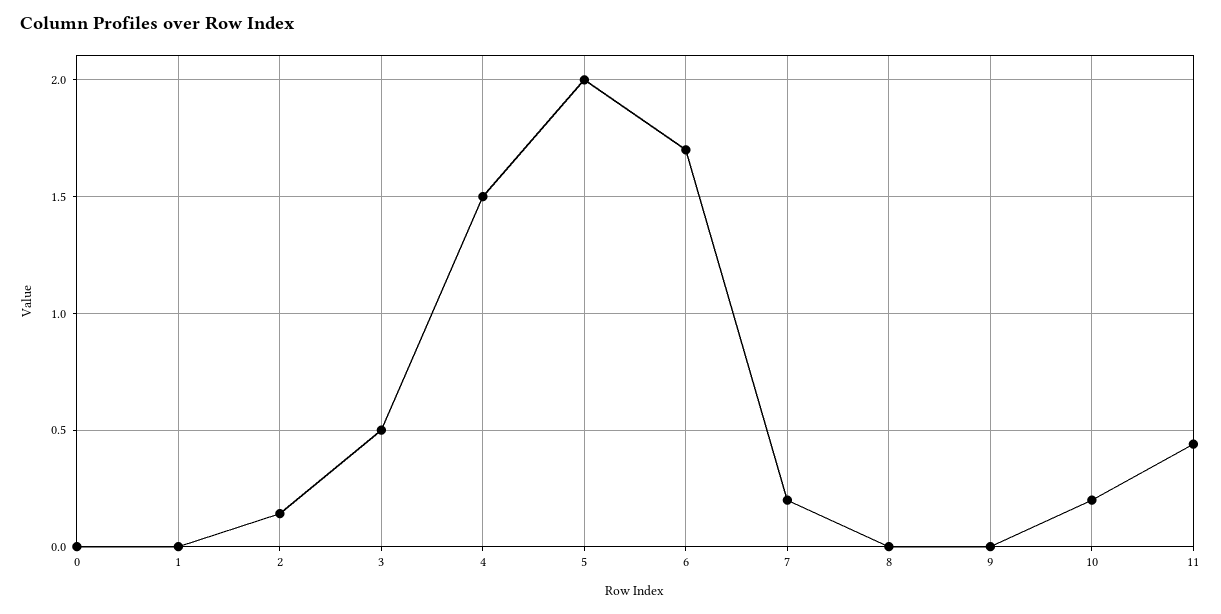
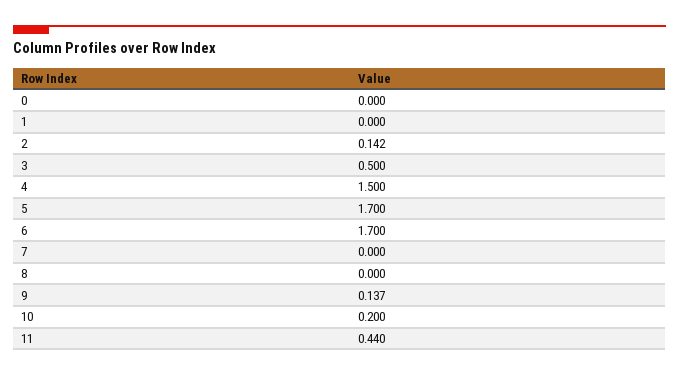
  {
    "0": 0,
    "1": 0,
    "2": 0.142,
    "3": 0.5,
    "4": 1.5,
-   "5": 2,
+   "5": 1.7,
    "6": 1.7,
-   "7": 0.2,
+   "7": 0,
    "8": 0,
-   "9": 0,
+   "9": 0.137,
    "10": 0.2,
    "11": 0.44
  }

